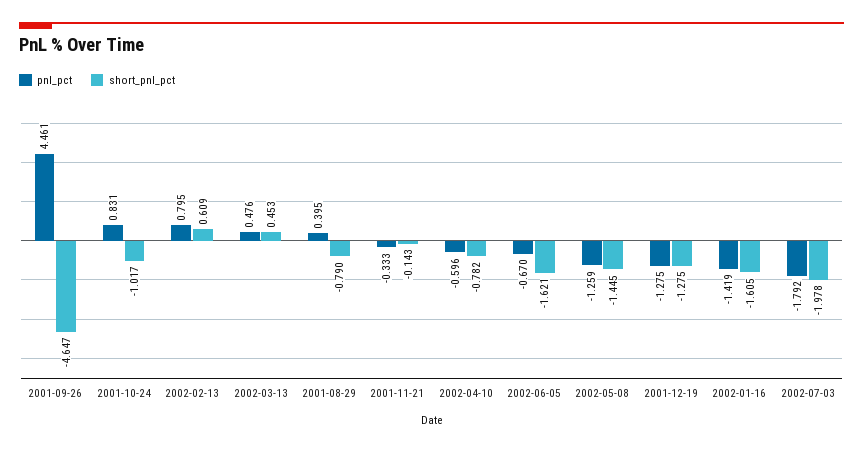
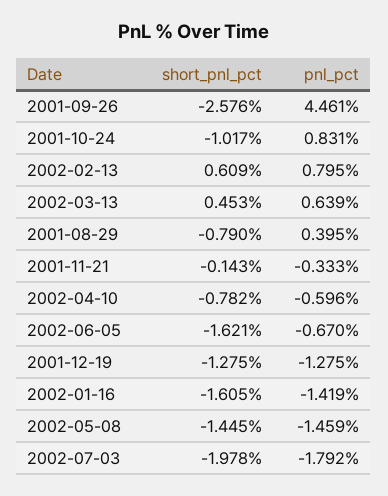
  {
    "pnl_pct": {
      "2001-09-26": 4.461,
      "2001-10-24": 0.831,
      "2002-02-13": 0.795,
-     "2002-03-13": 0.476,
+     "2002-03-13": 0.639,
      "2001-08-29": 0.395,
      "2001-11-21": -0.333,
      "2002-04-10": -0.596,
      "2002-06-05": -0.67,
-     "2002-05-08": -1.259,
+     "2002-05-08": -1.459,
      "2001-12-19": -1.275,
      "2002-01-16": -1.419,
      "2002-07-03": -1.792
    },
    "short_pnl_pct": {
-     "2001-09-26": -4.647,
+     "2001-09-26": -2.576,
      "2001-10-24": -1.017,
      "2002-02-13": 0.609,
      "2002-03-13": 0.453,
      "2001-08-29": -0.79,
      "2001-11-21": -0.143,
      "2002-04-10": -0.782,
      "2002-06-05": -1.621,
      "2002-05-08": -1.445,
      "2001-12-19": -1.275,
      "2002-01-16": -1.605,
      "2002-07-03": -1.978
    }
  }

